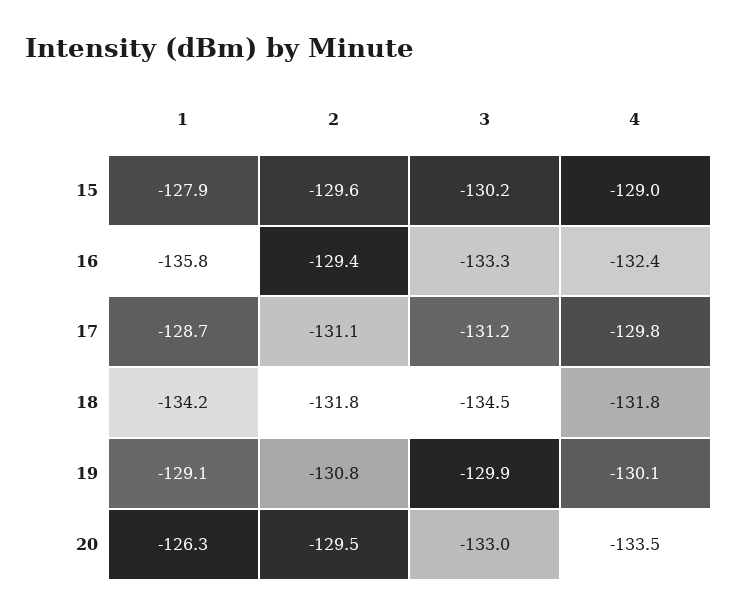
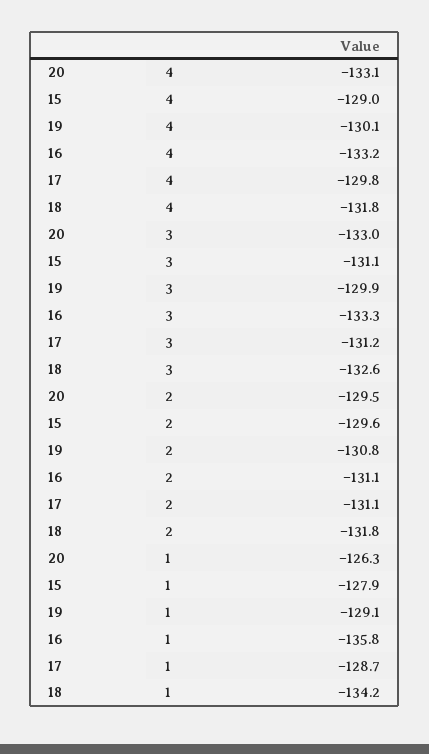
  {
    "1": {
      "15": -127.9,
      "16": -135.8,
      "17": -128.7,
      "18": -134.2,
      "19": -129.1,
      "20": -126.3
    },
    "2": {
      "15": -129.6,
-     "16": -129.4,
+     "16": -131.1,
      "17": -131.1,
      "18": -131.8,
      "19": -130.8,
      "20": -129.5
    },
    "3": {
-     "15": -130.2,
+     "15": -131.1,
      "16": -133.3,
      "17": -131.2,
-     "18": -134.5,
+     "18": -132.6,
      "19": -129.9,
      "20": -133
    },
    "4": {
      "15": -129,
-     "16": -132.4,
+     "16": -133.2,
      "17": -129.8,
      "18": -131.8,
      "19": -130.1,
-     "20": -133.5
+     "20": -133.1
    }
  }

